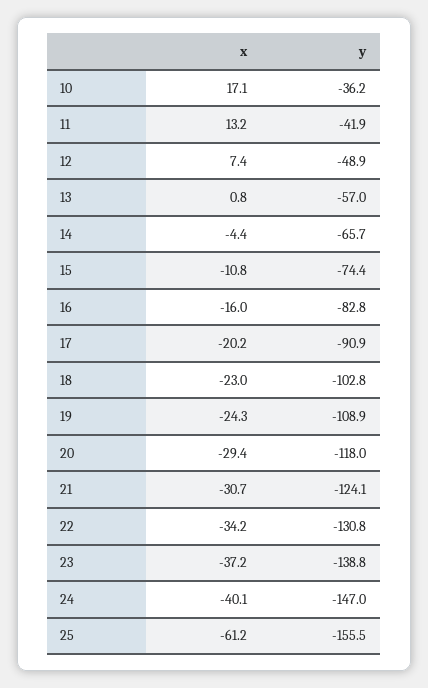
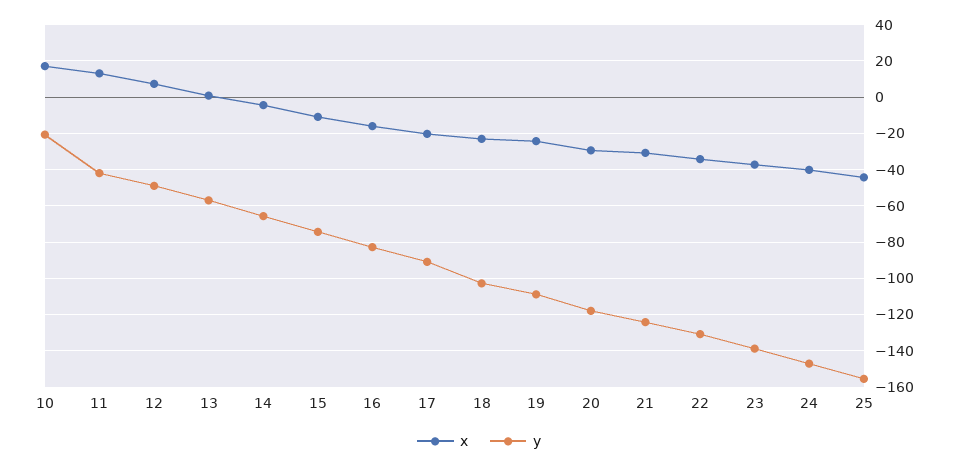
  {
    "x": {
      "10": 17.1,
      "11": 13.2,
      "12": 7.4,
      "13": 0.8,
      "14": -4.4,
      "15": -10.8,
      "16": -16,
      "17": -20.2,
      "18": -23,
      "19": -24.3,
      "20": -29.4,
      "21": -30.7,
      "22": -34.2,
      "23": -37.2,
      "24": -40.1,
-     "25": -61.2
+     "25": -45
    },
    "y": {
-     "10": -36.2,
+     "10": -20,
      "11": -41.9,
      "12": -48.9,
      "13": -57,
      "14": -65.7,
      "15": -74.4,
      "16": -82.8,
      "17": -90.9,
      "18": -102.8,
      "19": -108.9,
      "20": -118,
      "21": -124.1,
      "22": -130.8,
      "23": -138.8,
      "24": -147,
      "25": -155.5
    }
  }

